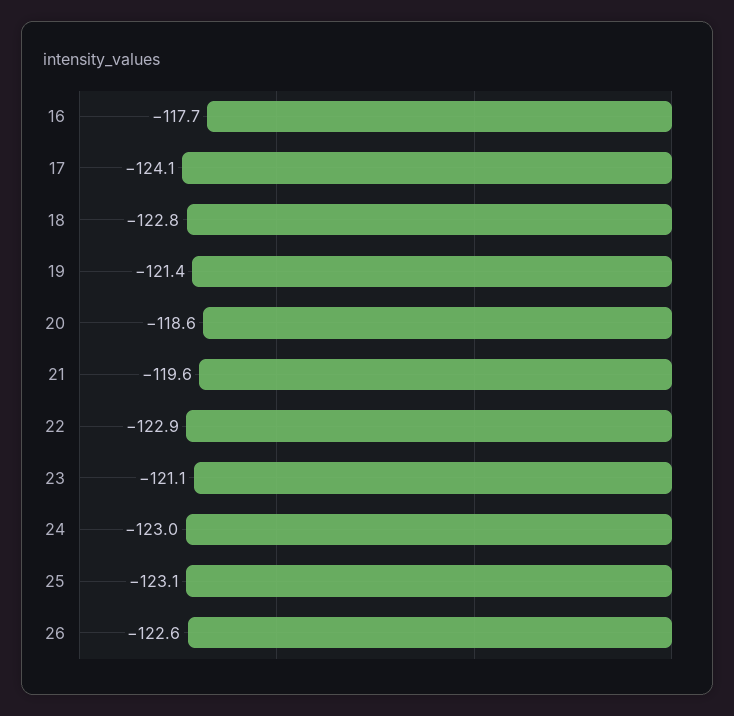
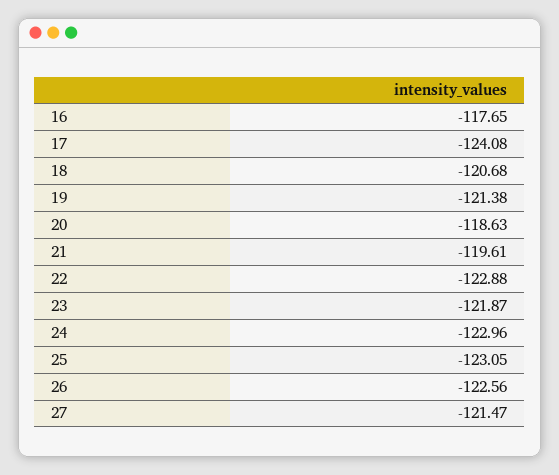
  {
    "16": -117.65,
    "17": -124.08,
-   "18": -122.8,
+   "18": -120.68,
    "19": -121.38,
    "20": -118.63,
    "21": -119.61,
    "22": -122.88,
-   "23": -121.1,
+   "23": -121.87,
    "24": -122.96,
    "25": -123.05,
-   "26": -122.56
+   "26": -122.56,
+   "27": -121.47
  }

